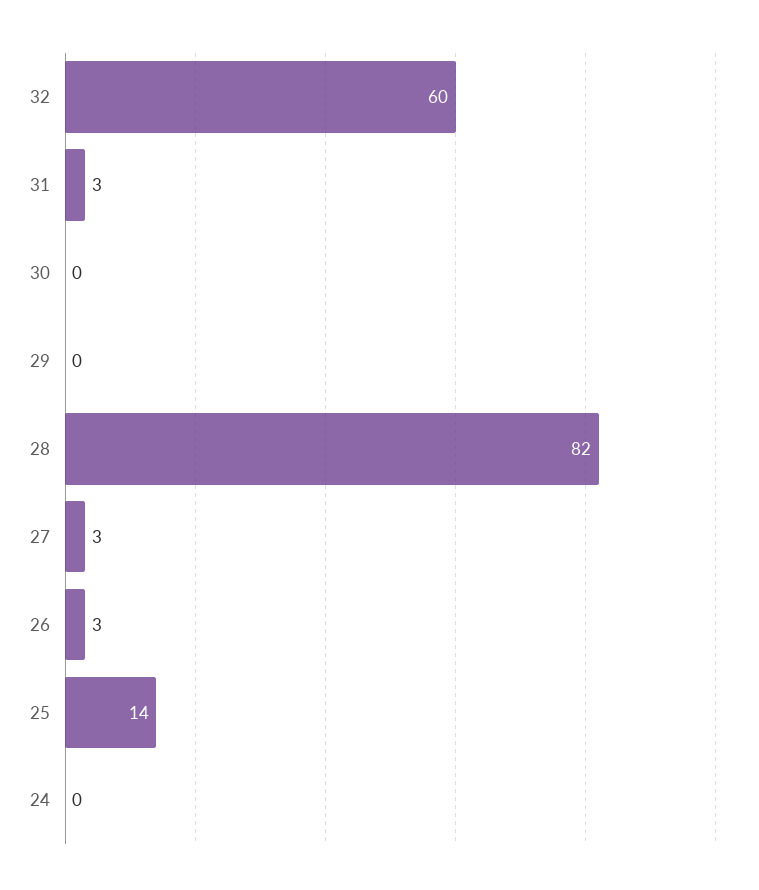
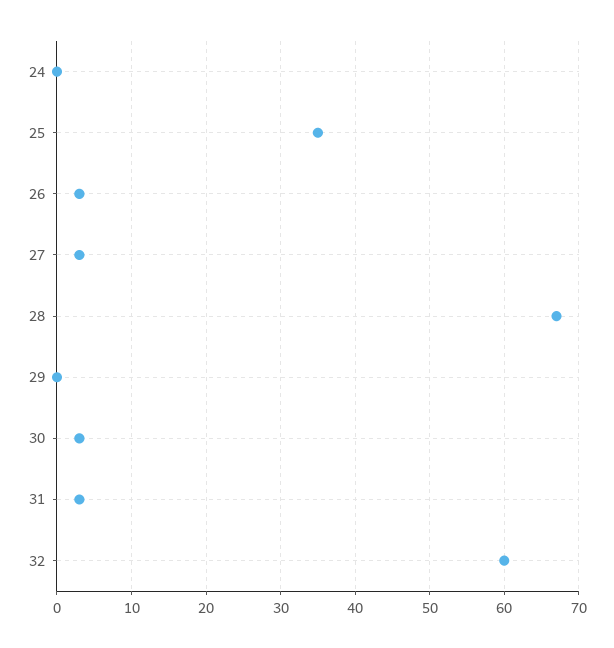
  {
    "32": 60,
    "31": 3,
-   "30": 0,
+   "30": 3,
    "29": 0,
-   "28": 82,
+   "28": 67,
    "27": 3,
    "26": 3,
-   "25": 14,
+   "25": 35,
    "24": 0
  }

